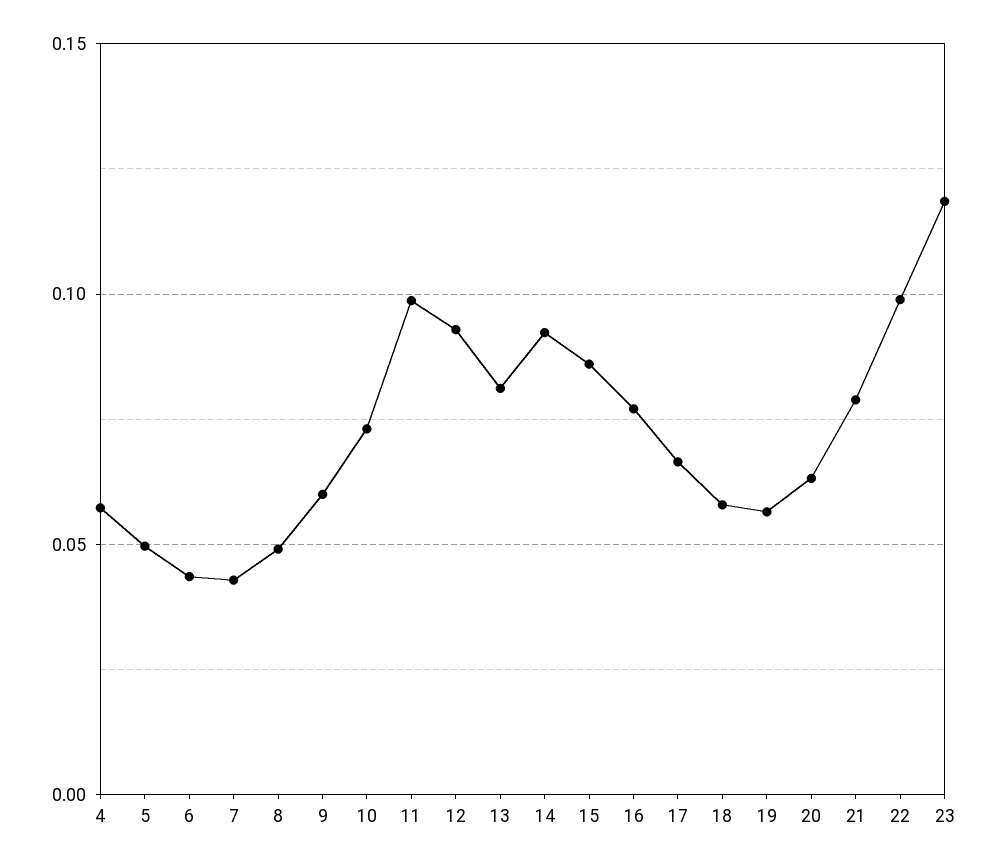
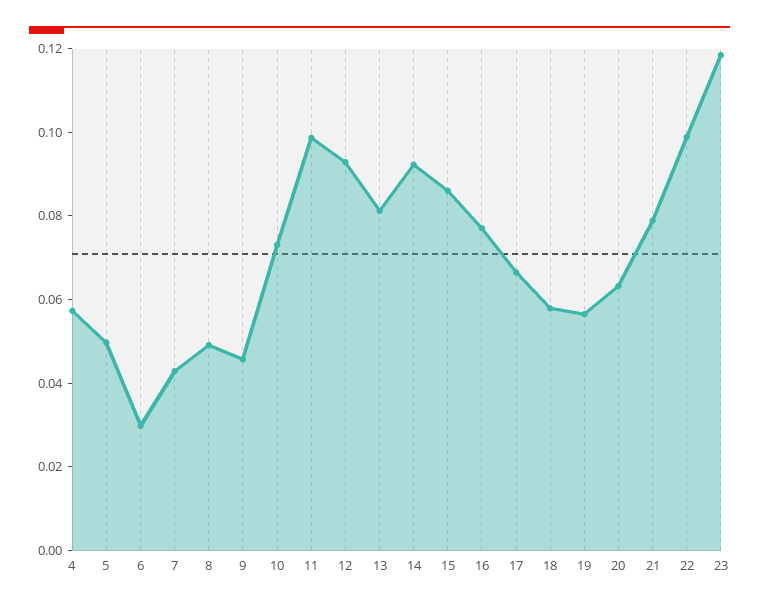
  {
    "4": 0.055,
    "5": 0.05,
-   "6": 0.045,
+   "6": 0.03,
    "7": 0.045,
    "8": 0.05,
-   "9": 0.06,
+   "9": 0.045,
    "10": 0.075,
    "11": 0.1,
    "12": 0.095,
    "13": 0.08,
    "14": 0.09,
    "15": 0.085,
    "16": 0.075,
    "17": 0.065,
    "18": 0.06,
    "19": 0.055,
    "20": 0.065,
    "21": 0.08,
    "22": 0.1,
    "23": 0.12
  }

